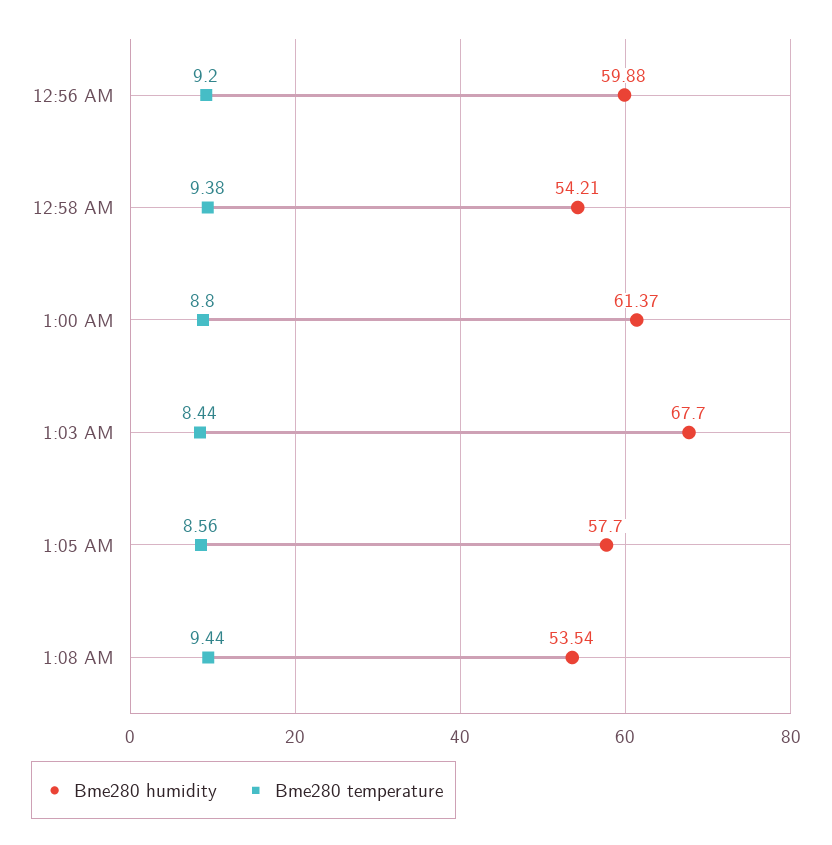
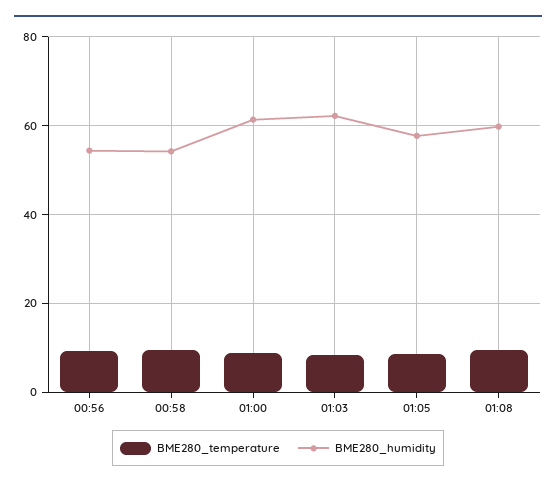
  {
    "Bme280 humidity": {
-     "12:56 AM": 59.88,
+     "12:56 AM": 54,
      "12:58 AM": 54.21,
      "1:00 AM": 61.37,
-     "1:03 AM": 67.7,
+     "1:03 AM": 62,
      "1:05 AM": 57.7,
-     "1:08 AM": 53.54
+     "1:08 AM": 60
    },
    "Bme280 temperature": {
      "12:56 AM": 9.2,
      "12:58 AM": 9.38,
      "1:00 AM": 8.8,
      "1:03 AM": 8.44,
      "1:05 AM": 8.56,
      "1:08 AM": 9.44
    }
  }

